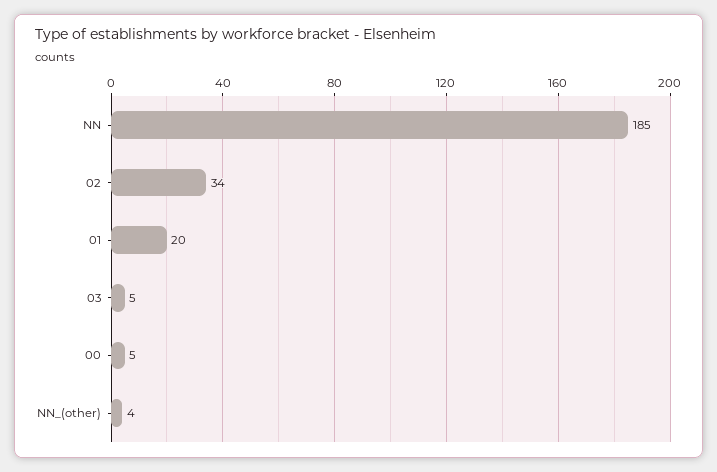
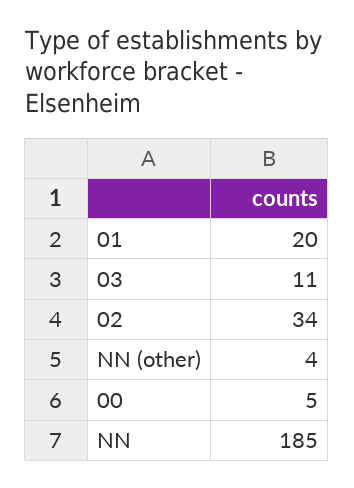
  {
    "NN": 185,
    "02": 34,
    "01": 20,
-   "03": 5,
+   "03": 11,
    "00": 5,
    "NN_(other)": 4
  }

